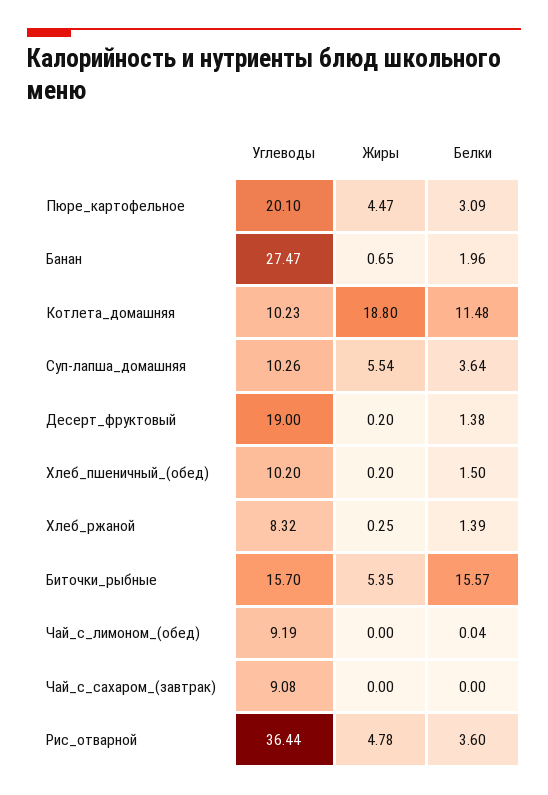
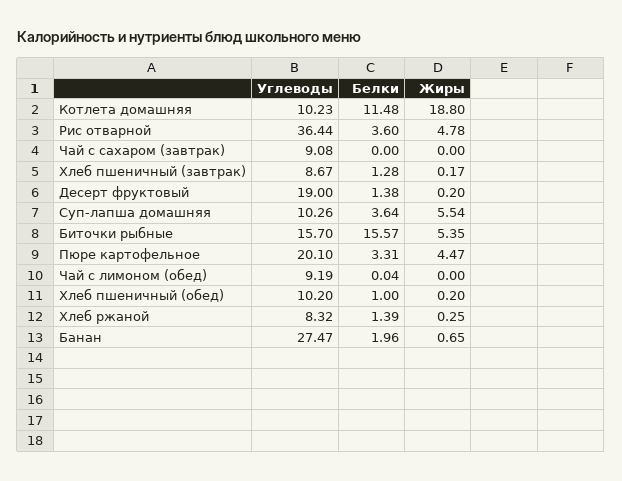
  {
    "Углеводы": {
      "Пюре_картофельное": 20.1,
      "Банан": 27.47,
      "Котлета_домашняя": 10.23,
      "Суп-лапша_домашняя": 10.26,
      "Десерт_фруктовый": 19,
      "Хлеб_пшеничный_(обед)": 10.2,
      "Хлеб_ржаной": 8.32,
      "Биточки_рыбные": 15.7,
      "Чай_с_лимоном_(обед)": 9.19,
      "Чай_с_сахаром_(завтрак)": 9.08,
-     "Рис_отварной": 36.44
+     "Рис_отварной": 36.44,
+     "Хлеб пшеничный (завтрак)": 8.67
    },
    "Жиры": {
      "Пюре_картофельное": 4.47,
      "Банан": 0.65,
      "Котлета_домашняя": 18.8,
      "Суп-лапша_домашняя": 5.54,
      "Десерт_фруктовый": 0.2,
      "Хлеб_пшеничный_(обед)": 0.2,
      "Хлеб_ржаной": 0.25,
      "Биточки_рыбные": 5.35,
      "Чай_с_лимоном_(обед)": 0,
      "Чай_с_сахаром_(завтрак)": 0,
-     "Рис_отварной": 4.78
+     "Рис_отварной": 4.78,
+     "Хлеб пшеничный (завтрак)": 0.17
    },
    "Белки": {
-     "Пюре_картофельное": 3.09,
+     "Пюре_картофельное": 3.31,
      "Банан": 1.96,
      "Котлета_домашняя": 11.48,
      "Суп-лапша_домашняя": 3.64,
      "Десерт_фруктовый": 1.38,
-     "Хлеб_пшеничный_(обед)": 1.5,
+     "Хлеб_пшеничный_(обед)": 1,
      "Хлеб_ржаной": 1.39,
      "Биточки_рыбные": 15.57,
      "Чай_с_лимоном_(обед)": 0.04,
      "Чай_с_сахаром_(завтрак)": 0,
-     "Рис_отварной": 3.6
+     "Рис_отварной": 3.6,
+     "Хлеб пшеничный (завтрак)": 1.28
    }
  }

